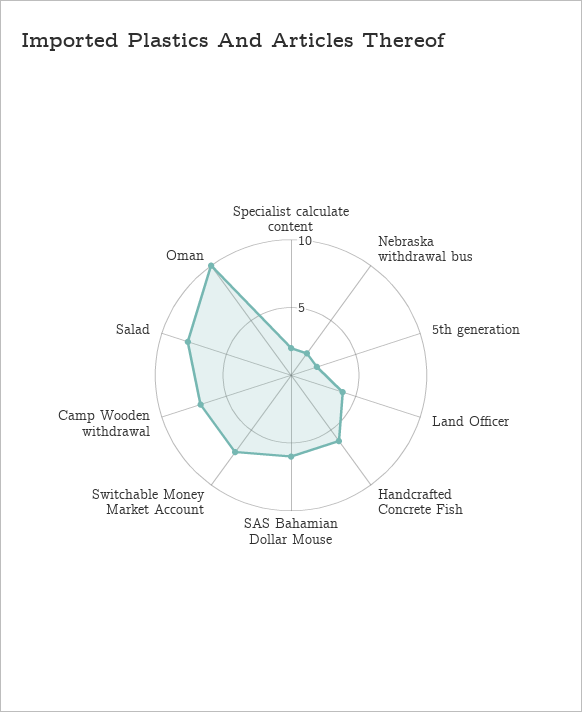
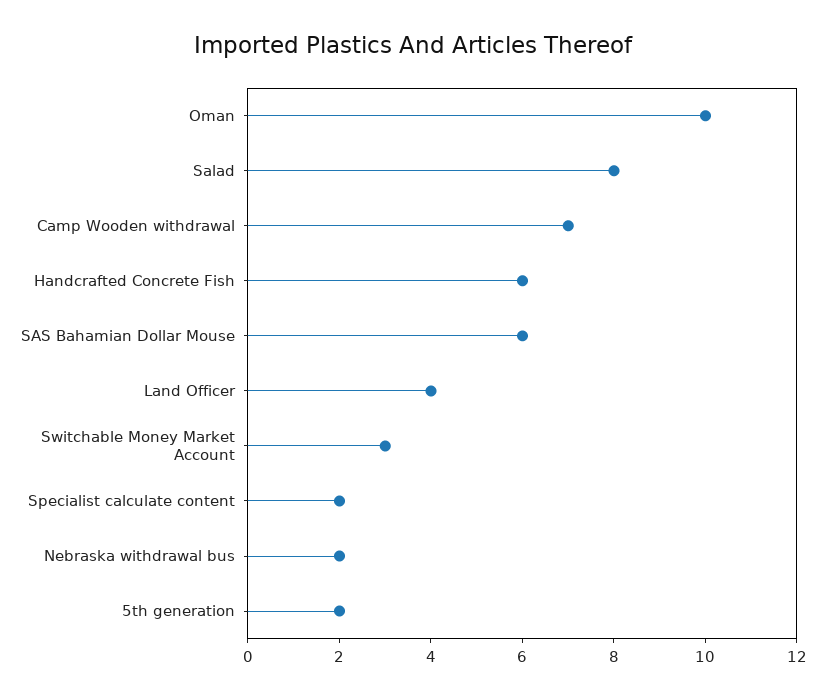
  {
    "Specialist calculate content": 2,
    "Nebraska withdrawal bus": 2,
    "5th generation": 2,
    "Land Officer": 4,
    "Handcrafted Concrete Fish": 6,
    "SAS Bahamian Dollar Mouse": 6,
-   "Switchable Money Market Account": 7,
+   "Switchable Money Market Account": 3,
    "Camp Wooden withdrawal": 7,
    "Salad": 8,
    "Oman": 10
  }

